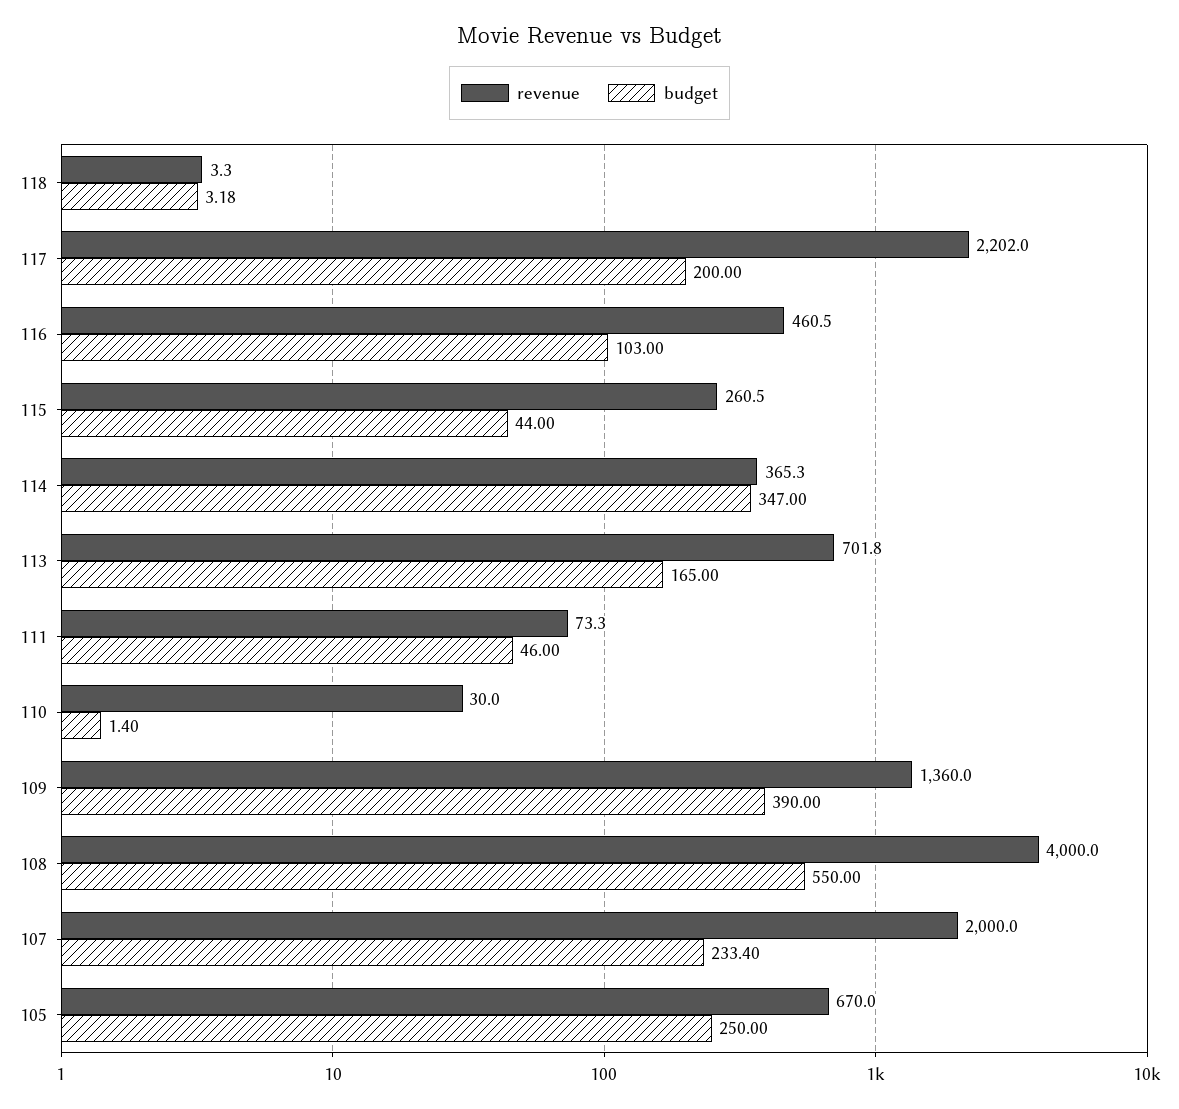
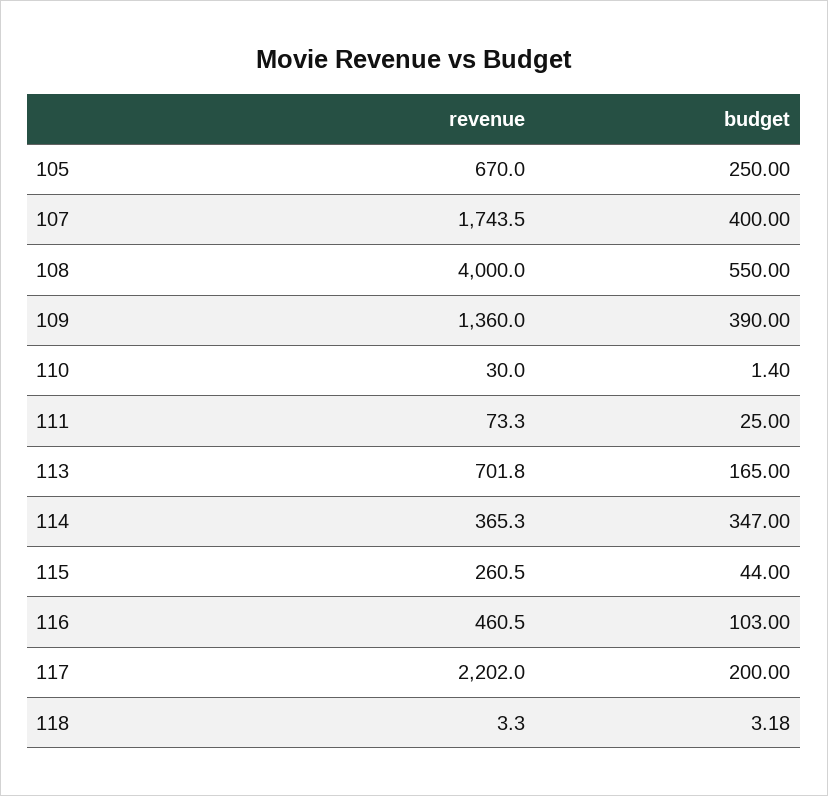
  {
    "revenue": {
      "118": 3.3,
      "117": 2202,
      "116": 460.5,
      "115": 260.5,
      "114": 365.3,
      "113": 701.8,
      "111": 73.3,
      "110": 30,
      "109": 1360,
      "108": 4000,
-     "107": 2000,
+     "107": 1743.5,
      "105": 670
    },
    "budget": {
      "118": 3.18,
      "117": 200,
      "116": 103,
      "115": 44,
      "114": 347,
      "113": 165,
-     "111": 46,
+     "111": 25,
      "110": 1.4,
      "109": 390,
      "108": 550,
-     "107": 233.4,
+     "107": 400,
      "105": 250
    }
  }

